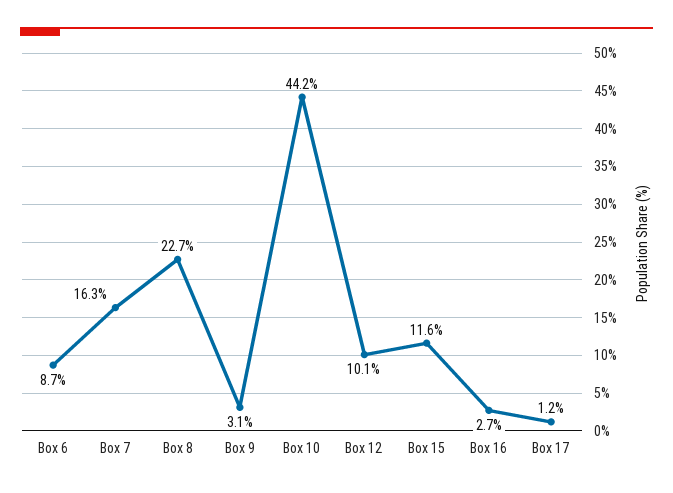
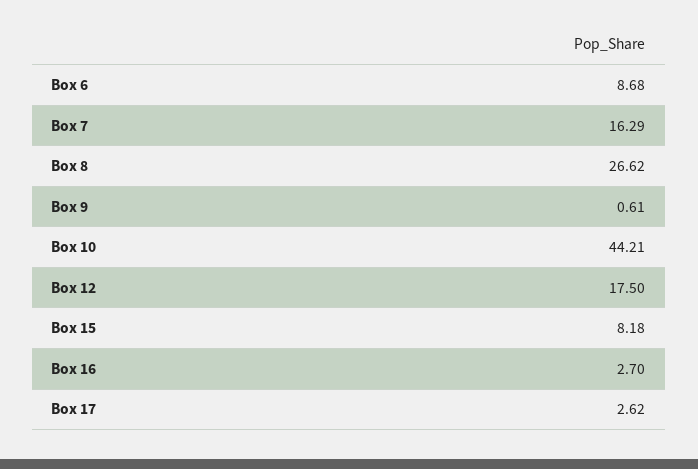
  {
    "Box 6": 8.68,
    "Box 7": 16.29,
-   "Box 8": 22.7,
+   "Box 8": 26.62,
-   "Box 9": 3.1,
+   "Box 9": 0.61,
    "Box 10": 44.21,
-   "Box 12": 10.1,
+   "Box 12": 17.5,
-   "Box 15": 11.6,
+   "Box 15": 8.18,
    "Box 16": 2.7,
-   "Box 17": 1.2
+   "Box 17": 2.62
  }

